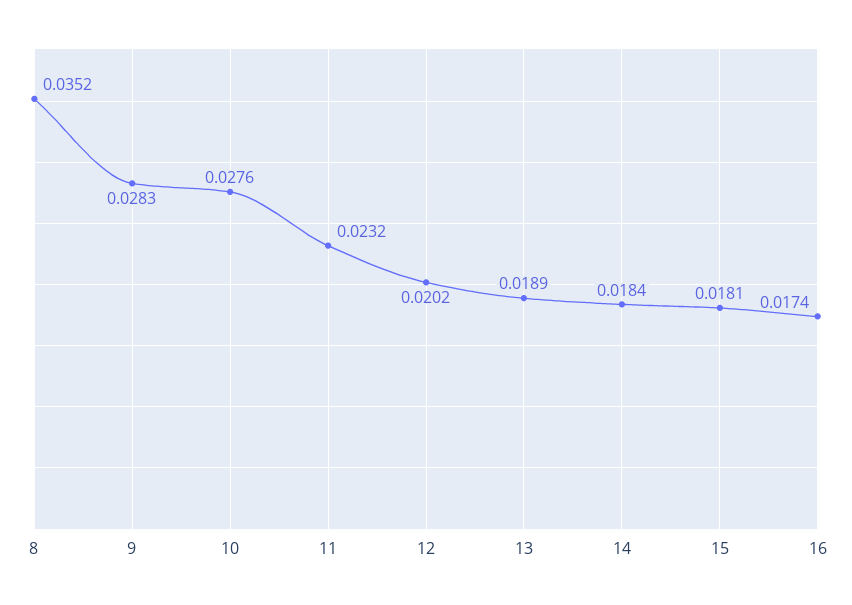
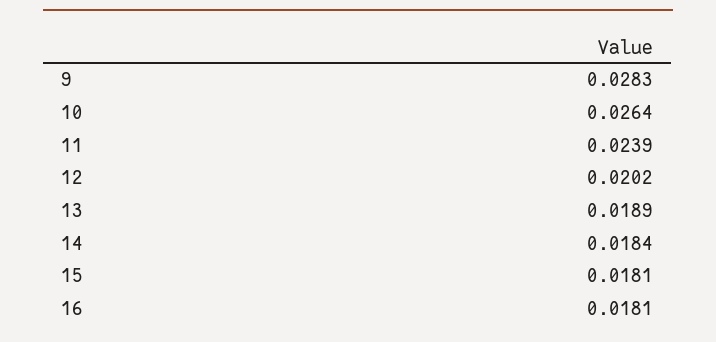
  {
-   "8": 0.0352,
    "9": 0.0283,
-   "10": 0.0276,
+   "10": 0.0264,
-   "11": 0.0232,
+   "11": 0.0239,
    "12": 0.0202,
    "13": 0.0189,
    "14": 0.0184,
    "15": 0.0181,
-   "16": 0.0174
+   "16": 0.0181
  }

